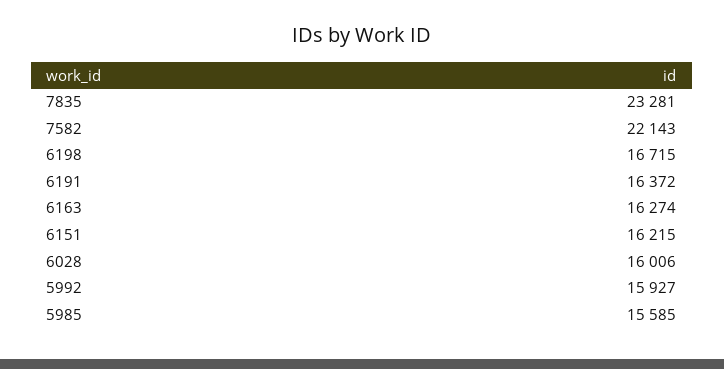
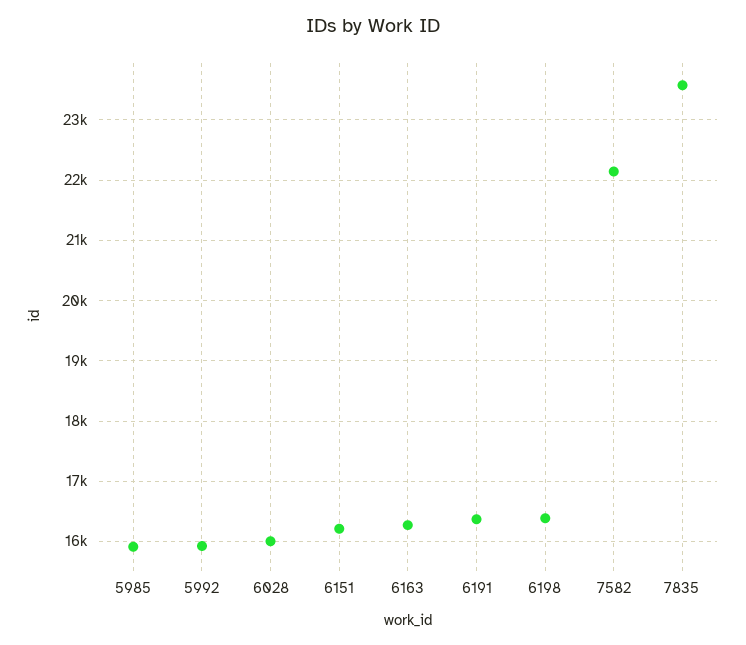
  {
-   "7835": 23281,
+   "7835": 23600,
    "7582": 22143,
-   "6198": 16715,
+   "6198": 16400,
    "6191": 16372,
    "6163": 16274,
    "6151": 16215,
    "6028": 16006,
    "5992": 15927,
-   "5985": 15585
+   "5985": 15900
  }

